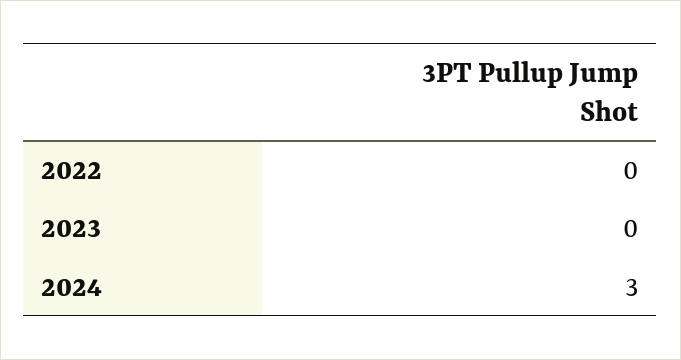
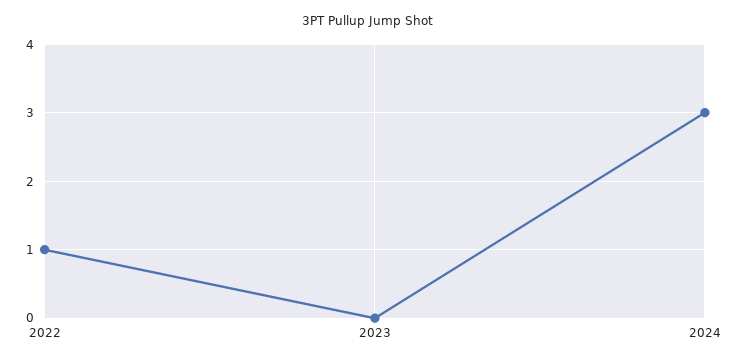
  {
-   "2022": 0,
+   "2022": 1,
    "2023": 0,
    "2024": 3
  }

